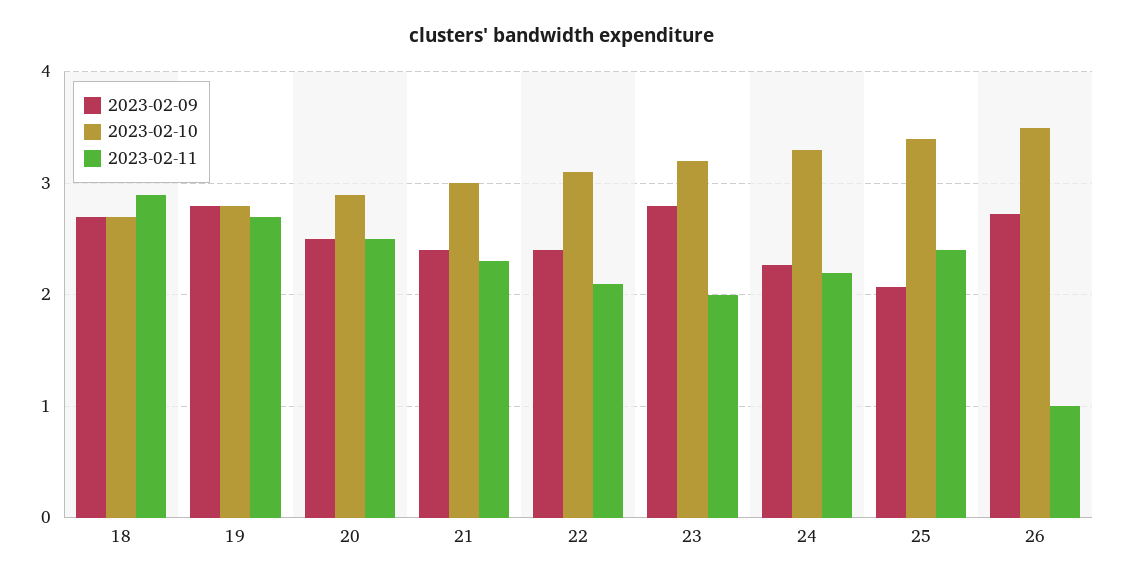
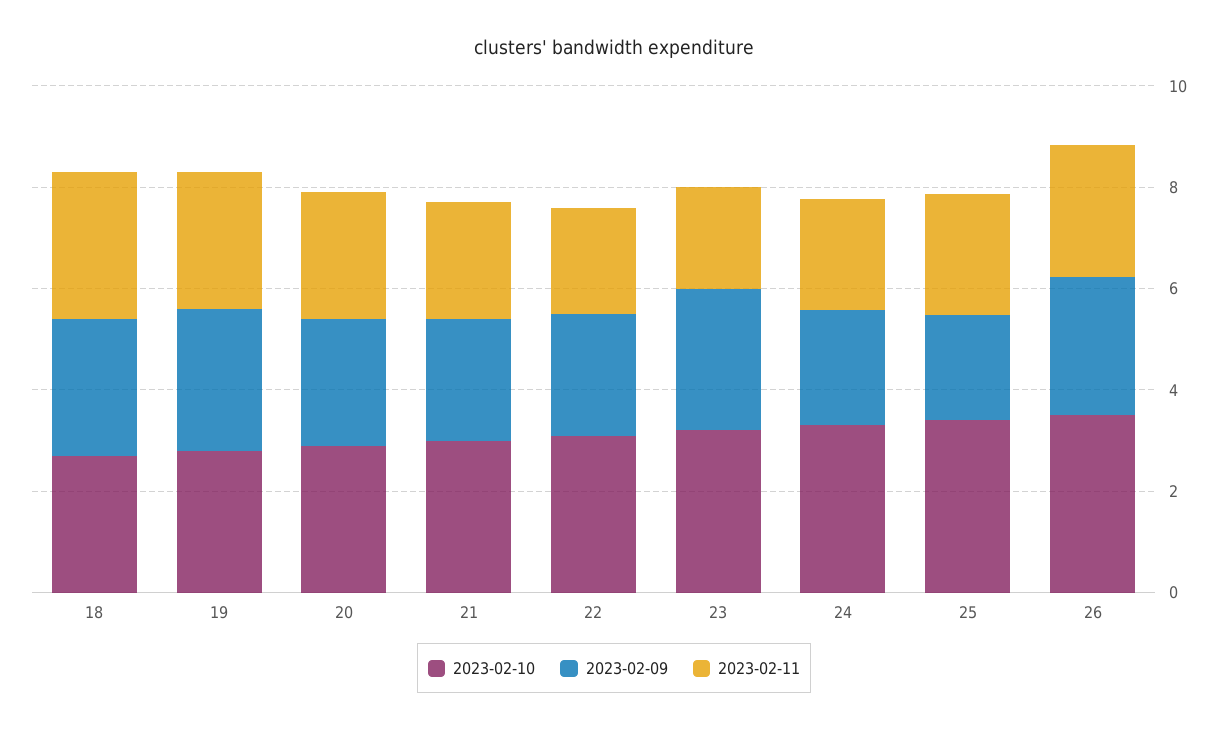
  {
    "2023-02-09": {
      "18": 2.7,
      "19": 2.8,
      "20": 2.5,
      "21": 2.4,
      "22": 2.4,
      "23": 2.8,
      "24": 2.3,
      "25": 2.1,
      "26": 2.7
    },
    "2023-02-10": {
      "18": 2.7,
      "19": 2.8,
      "20": 2.9,
      "21": 3,
      "22": 3.1,
      "23": 3.2,
      "24": 3.3,
      "25": 3.4,
      "26": 3.5
    },
    "2023-02-11": {
      "18": 2.9,
      "19": 2.7,
      "20": 2.5,
      "21": 2.3,
      "22": 2.1,
      "23": 2,
      "24": 2.2,
      "25": 2.4,
-     "26": 1
+     "26": 2.5
    }
  }

